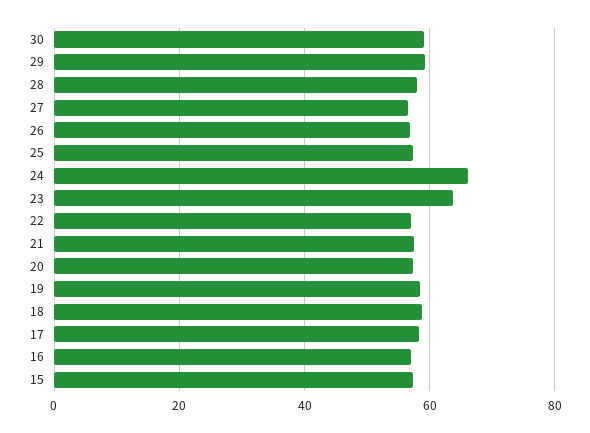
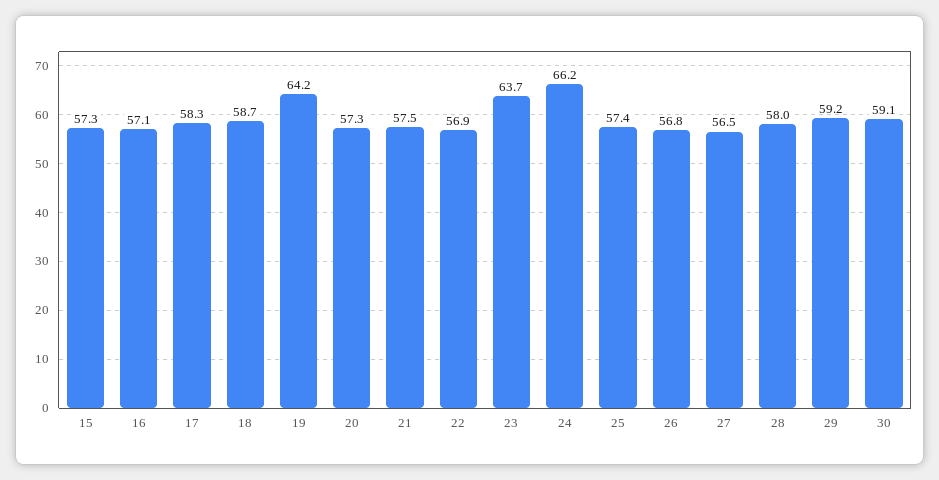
  {
    "30": 59.1,
    "29": 59.2,
    "28": 58,
    "27": 56.5,
    "26": 56.8,
    "25": 57.4,
    "24": 66.2,
    "23": 63.7,
    "22": 56.9,
    "21": 57.5,
    "20": 57.3,
-   "19": 58,
+   "19": 64.2,
    "18": 58.7,
    "17": 58.3,
    "16": 57.1,
    "15": 57.3
  }

